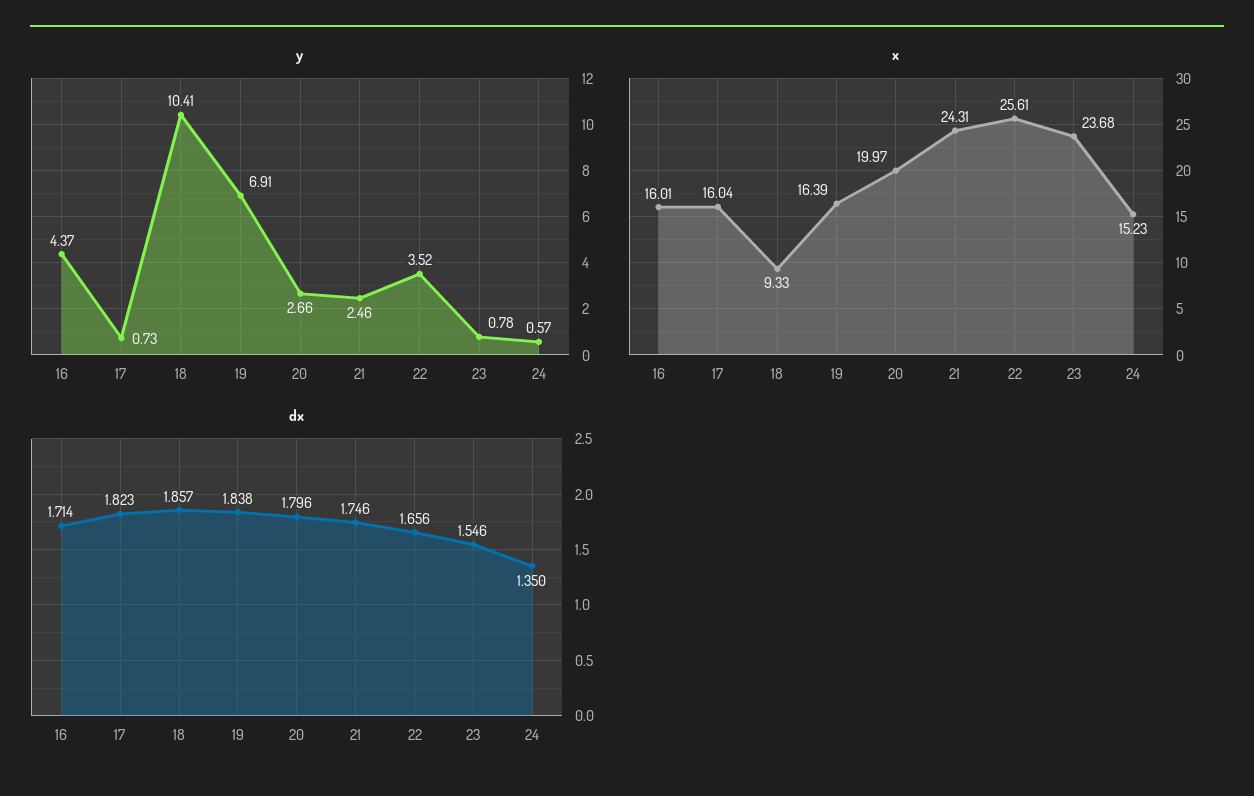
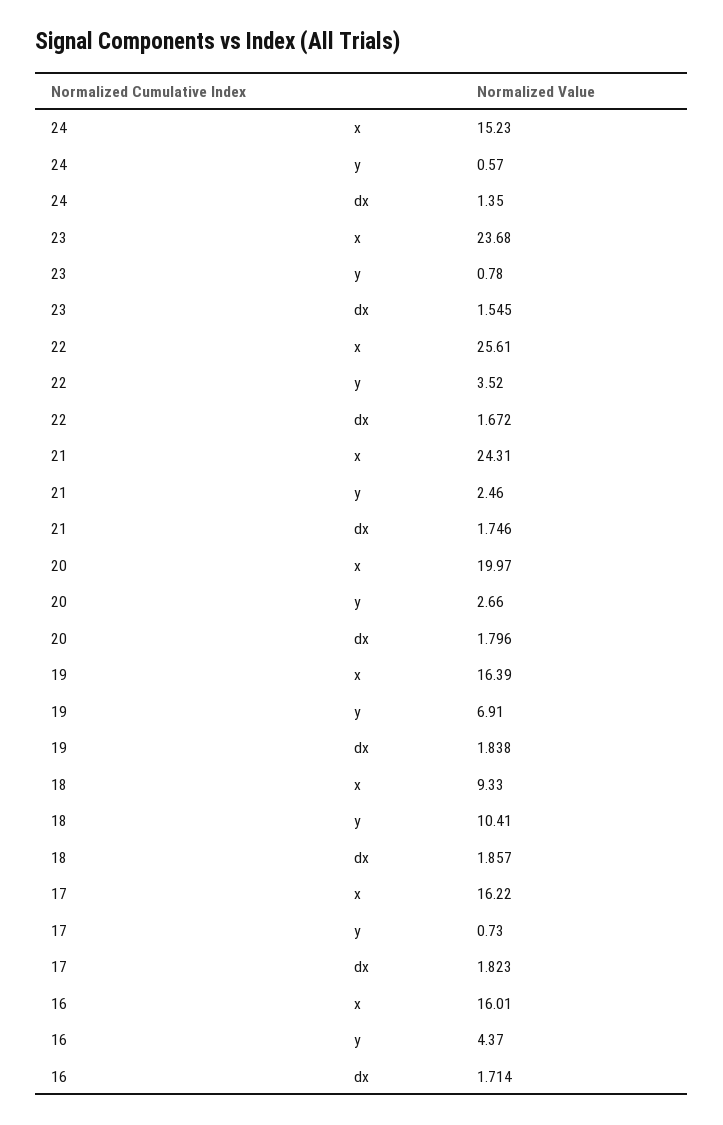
  {
    "y": {
      "16": 4.37,
      "17": 0.73,
      "18": 10.41,
      "19": 6.91,
      "20": 2.66,
      "21": 2.46,
      "22": 3.52,
      "23": 0.78,
      "24": 0.57
    },
    "x": {
      "16": 16.01,
-     "17": 16.04,
+     "17": 16.22,
      "18": 9.33,
      "19": 16.39,
      "20": 19.97,
      "21": 24.31,
      "22": 25.61,
      "23": 23.68,
      "24": 15.23
    },
    "dx": {
      "16": 1.714,
      "17": 1.823,
      "18": 1.857,
      "19": 1.838,
      "20": 1.796,
      "21": 1.746,
-     "22": 1.656,
+     "22": 1.672,
-     "23": 1.546,
+     "23": 1.545,
      "24": 1.35
    }
  }

